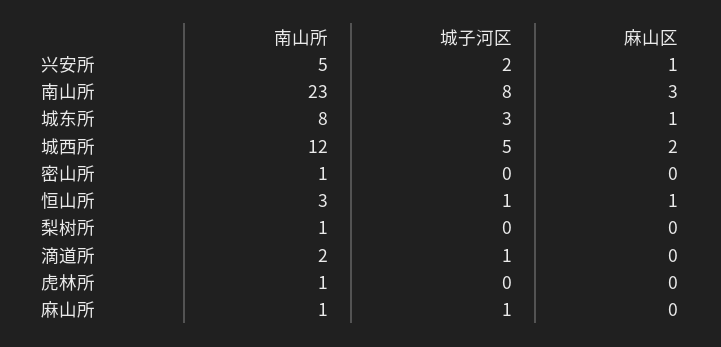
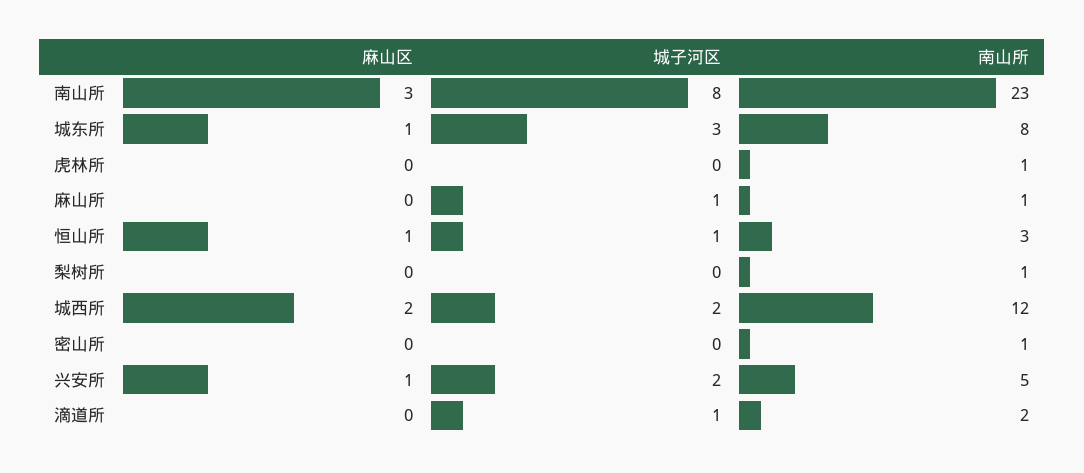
  {
    "南山所": {
      "兴安所": 5,
      "南山所": 23,
      "城东所": 8,
      "城西所": 12,
      "密山所": 1,
      "恒山所": 3,
      "梨树所": 1,
      "滴道所": 2,
      "虎林所": 1,
      "麻山所": 1
    },
    "城子河区": {
      "兴安所": 2,
      "南山所": 8,
      "城东所": 3,
-     "城西所": 5,
+     "城西所": 2,
      "密山所": 0,
      "恒山所": 1,
      "梨树所": 0,
      "滴道所": 1,
      "虎林所": 0,
      "麻山所": 1
    },
    "麻山区": {
      "兴安所": 1,
      "南山所": 3,
      "城东所": 1,
      "城西所": 2,
      "密山所": 0,
      "恒山所": 1,
      "梨树所": 0,
      "滴道所": 0,
      "虎林所": 0,
      "麻山所": 0
    }
  }

